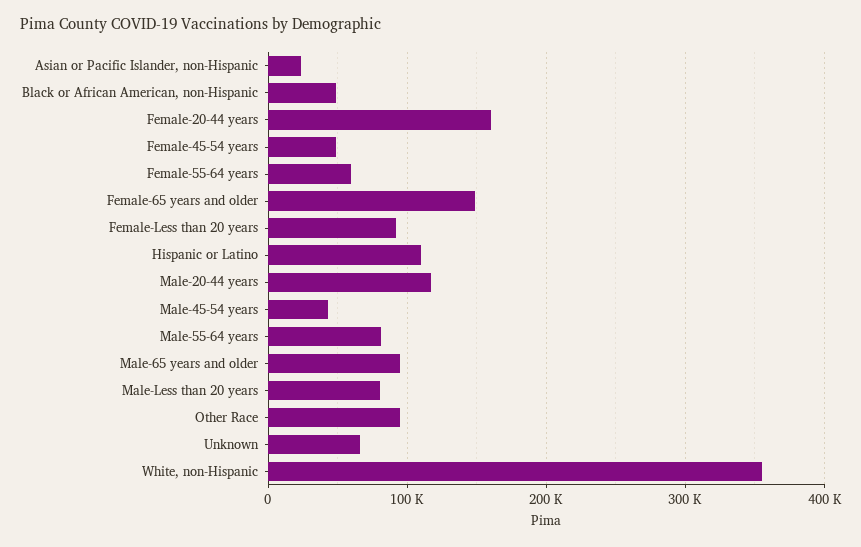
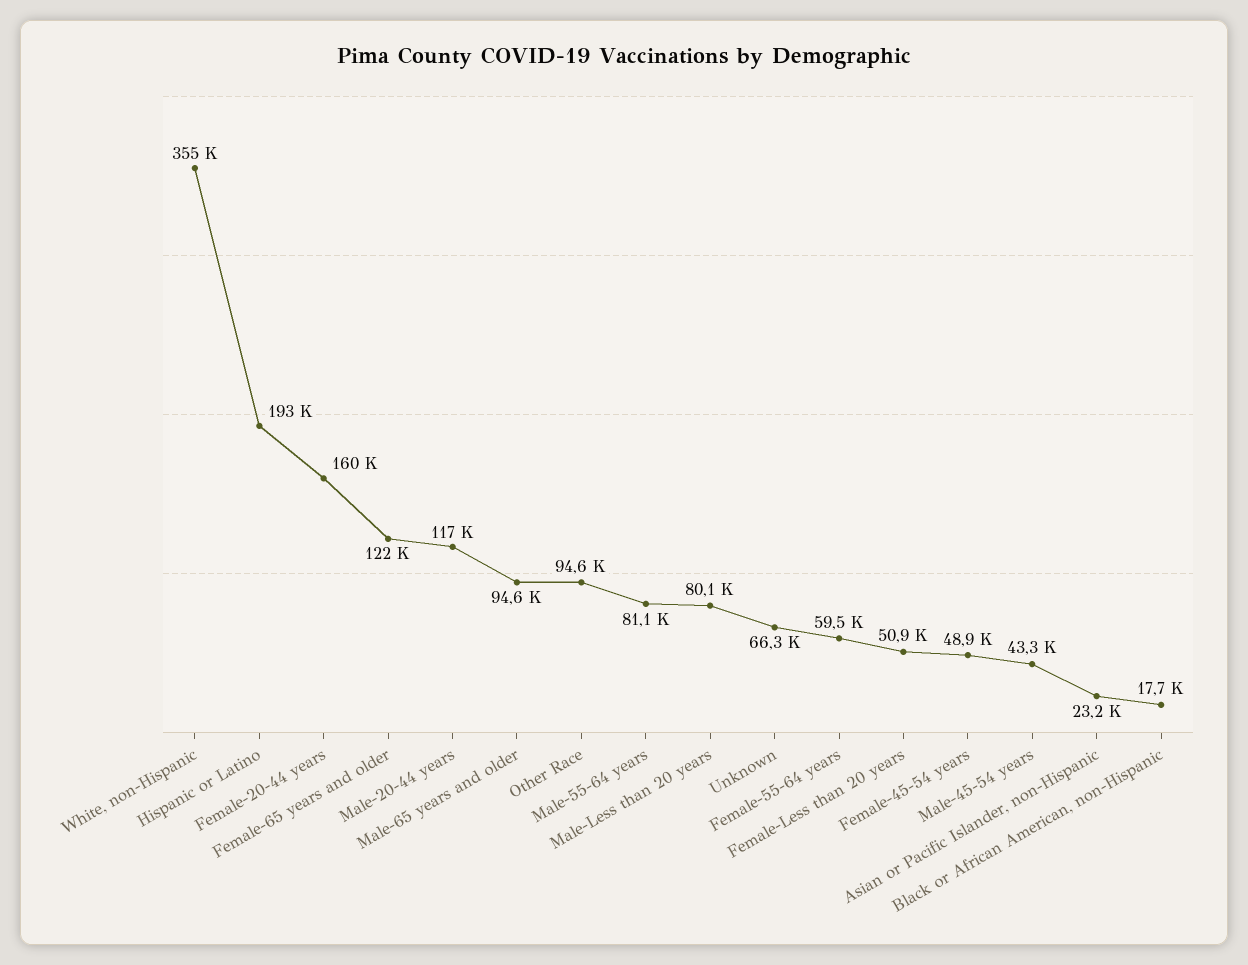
  {
    "Asian or Pacific Islander, non-Hispanic": 23200,
-   "Black or African American, non-Hispanic": 50000,
+   "Black or African American, non-Hispanic": 17700,
    "Female-20-44 years": 160000,
    "Female-45-54 years": 48900,
    "Female-55-64 years": 59500,
-   "Female-65 years and older": 150000,
+   "Female-65 years and older": 122000,
-   "Female-Less than 20 years": 90000,
+   "Female-Less than 20 years": 50900,
-   "Hispanic or Latino": 110000,
+   "Hispanic or Latino": 193000,
    "Male-20-44 years": 117000,
    "Male-45-54 years": 43300,
    "Male-55-64 years": 81100,
    "Male-65 years and older": 94600,
    "Male-Less than 20 years": 80100,
    "Other Race": 94600,
    "Unknown": 66300,
    "White, non-Hispanic": 355000
  }

